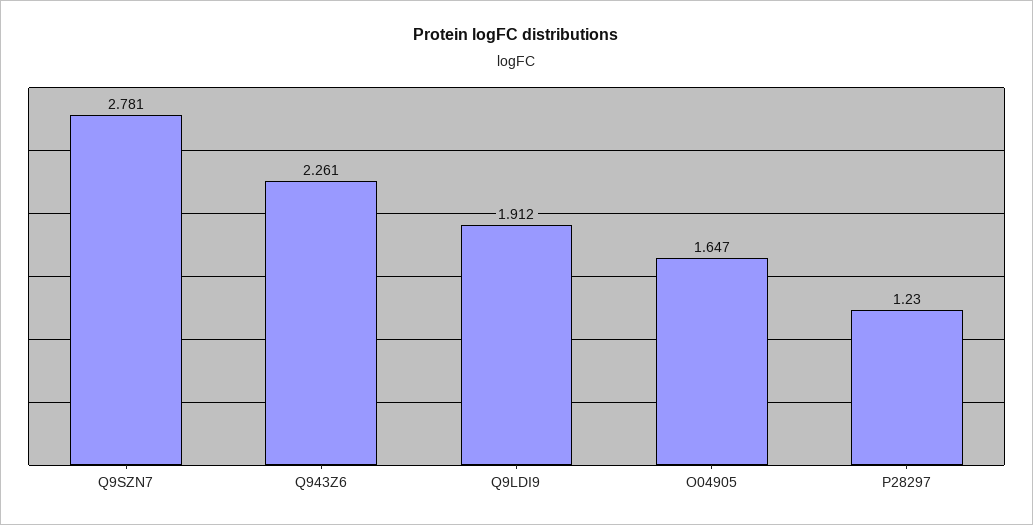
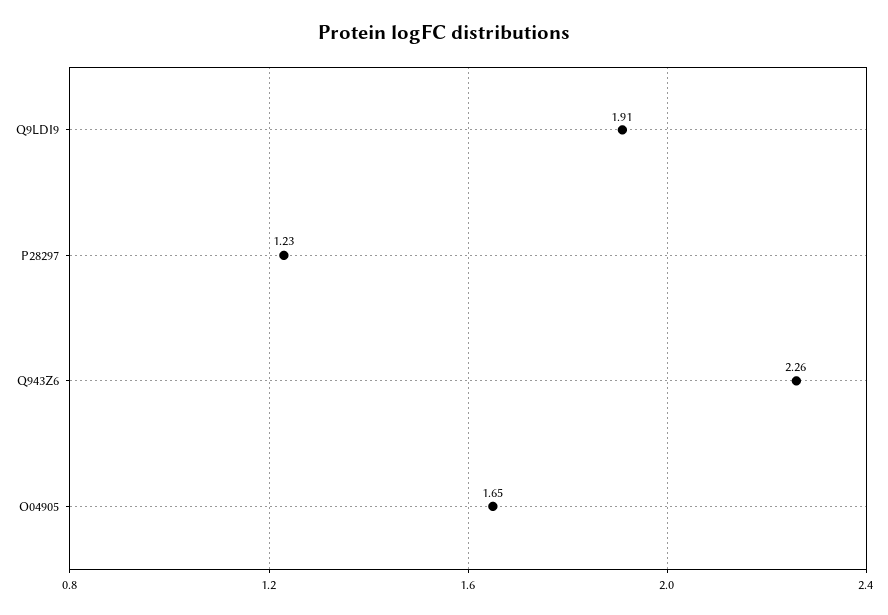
  {
-   "Q9SZN7": 2.781,
    "Q943Z6": 2.261,
    "Q9LDI9": 1.912,
    "O04905": 1.647,
    "P28297": 1.23
  }

